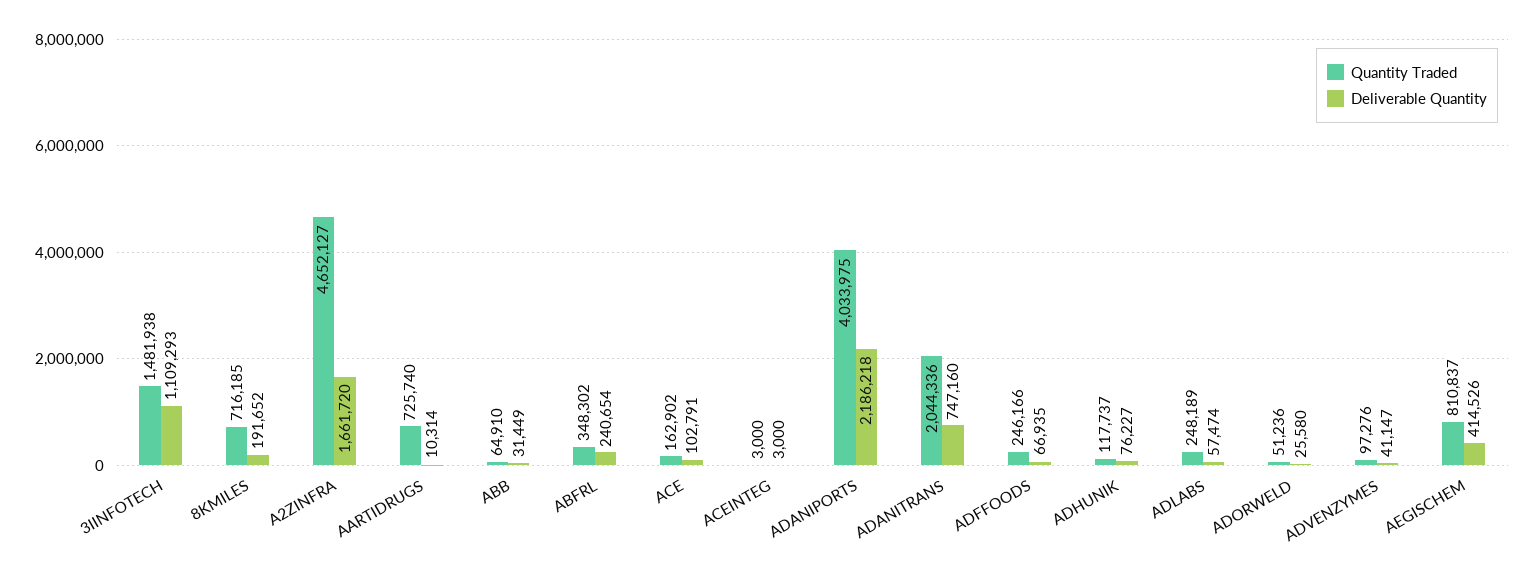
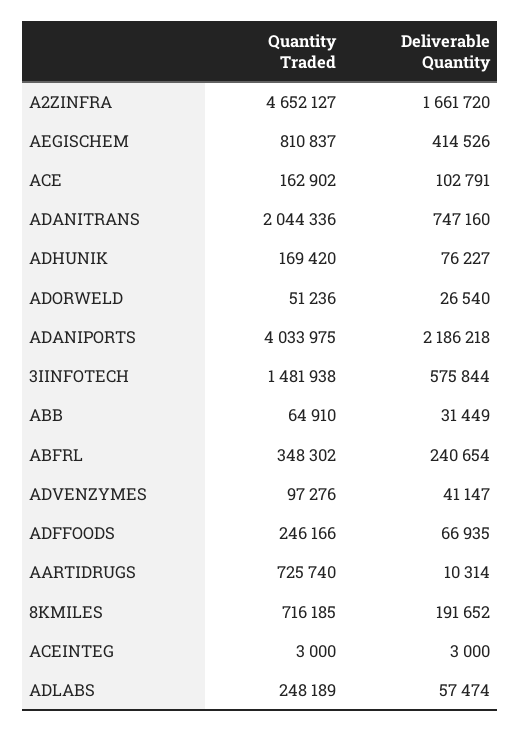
  {
    "Quantity Traded": {
      "3IINFOTECH": 1481938,
      "8KMILES": 716185,
      "A2ZINFRA": 4652127,
      "AARTIDRUGS": 725740,
      "ABB": 64910,
      "ABFRL": 348302,
      "ACE": 162902,
      "ACEINTEG": 3000,
      "ADANIPORTS": 4033975,
      "ADANITRANS": 2044336,
      "ADFFOODS": 246166,
-     "ADHUNIK": 117737,
+     "ADHUNIK": 169420,
      "ADLABS": 248189,
      "ADORWELD": 51236,
      "ADVENZYMES": 97276,
      "AEGISCHEM": 810837
    },
    "Deliverable Quantity": {
-     "3IINFOTECH": 1109293,
+     "3IINFOTECH": 575844,
      "8KMILES": 191652,
      "A2ZINFRA": 1661720,
      "AARTIDRUGS": 10314,
      "ABB": 31449,
      "ABFRL": 240654,
      "ACE": 102791,
      "ACEINTEG": 3000,
      "ADANIPORTS": 2186218,
      "ADANITRANS": 747160,
      "ADFFOODS": 66935,
      "ADHUNIK": 76227,
      "ADLABS": 57474,
-     "ADORWELD": 25580,
+     "ADORWELD": 26540,
      "ADVENZYMES": 41147,
      "AEGISCHEM": 414526
    }
  }

